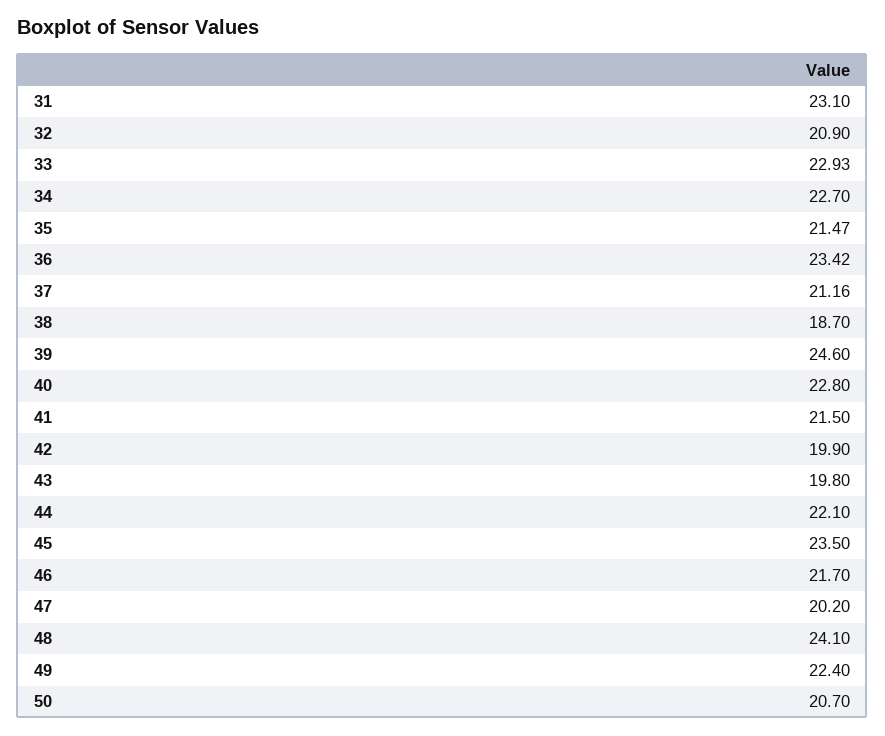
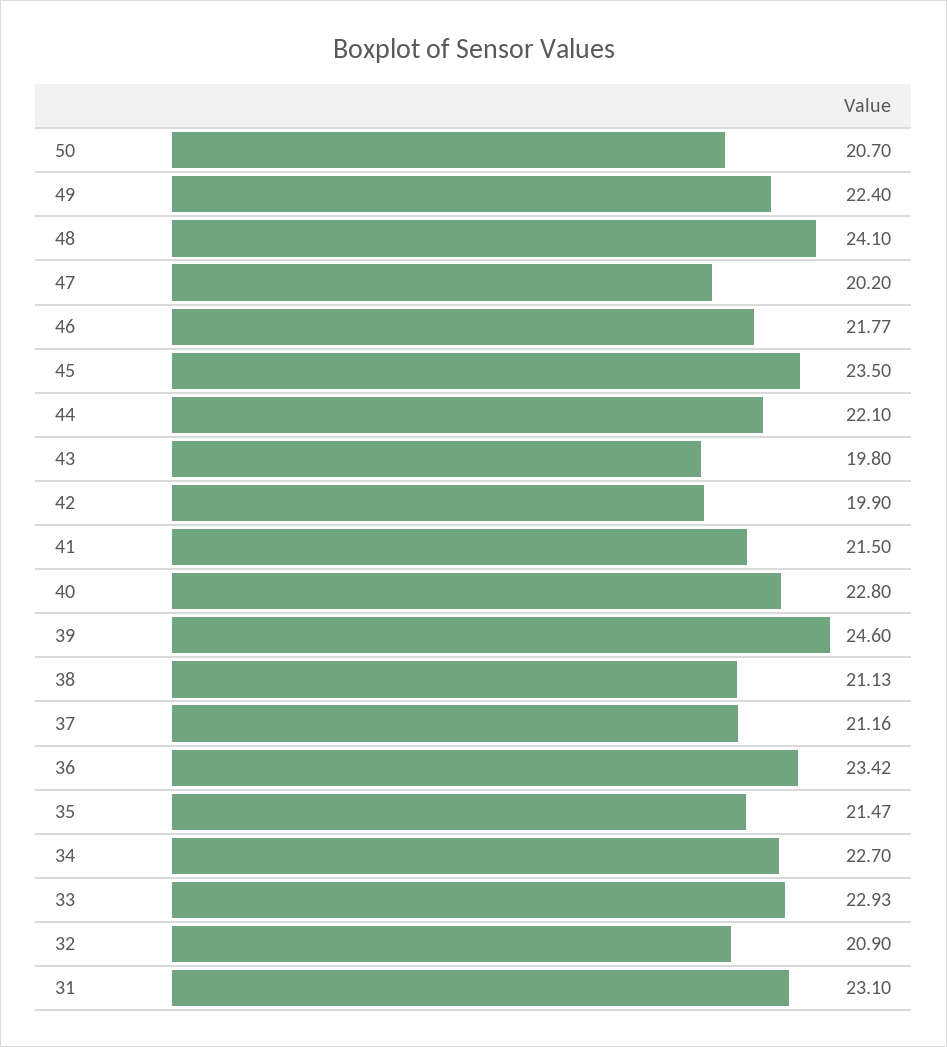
  {
    "31": 23.1,
    "32": 20.9,
    "33": 22.93,
    "34": 22.7,
    "35": 21.47,
    "36": 23.42,
    "37": 21.16,
-   "38": 18.7,
+   "38": 21.13,
    "39": 24.6,
    "40": 22.8,
    "41": 21.5,
    "42": 19.9,
    "43": 19.8,
    "44": 22.1,
    "45": 23.5,
-   "46": 21.7,
+   "46": 21.77,
    "47": 20.2,
    "48": 24.1,
    "49": 22.4,
    "50": 20.7
  }

